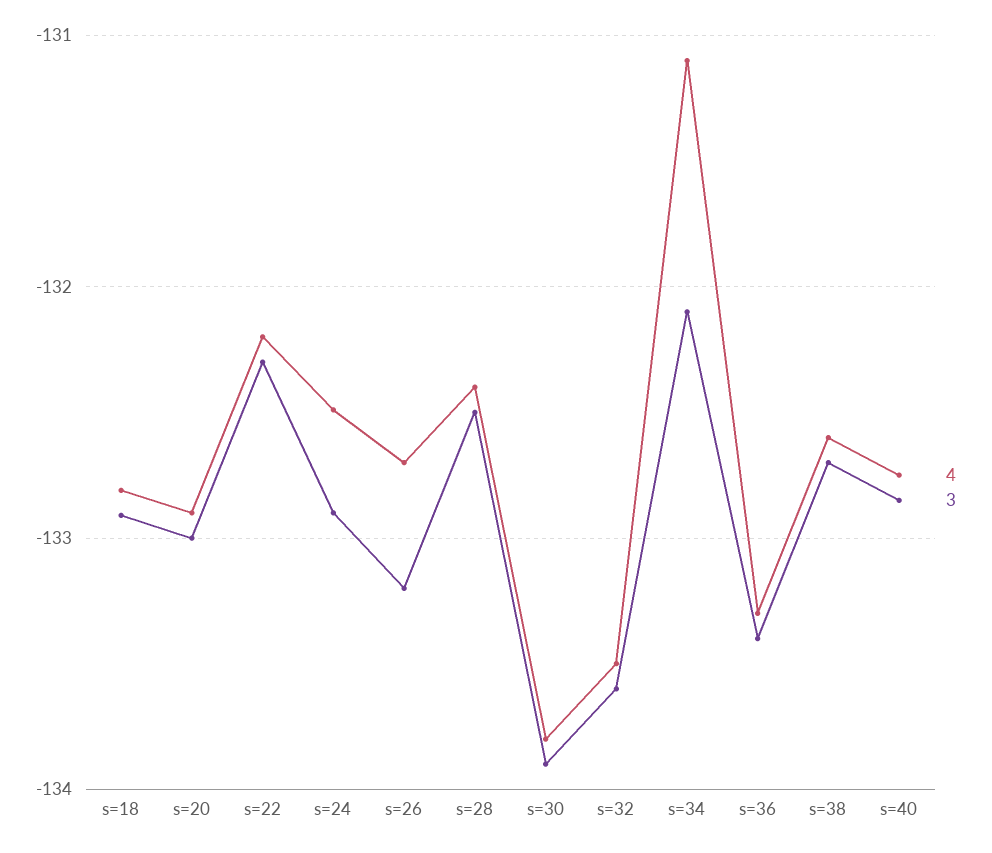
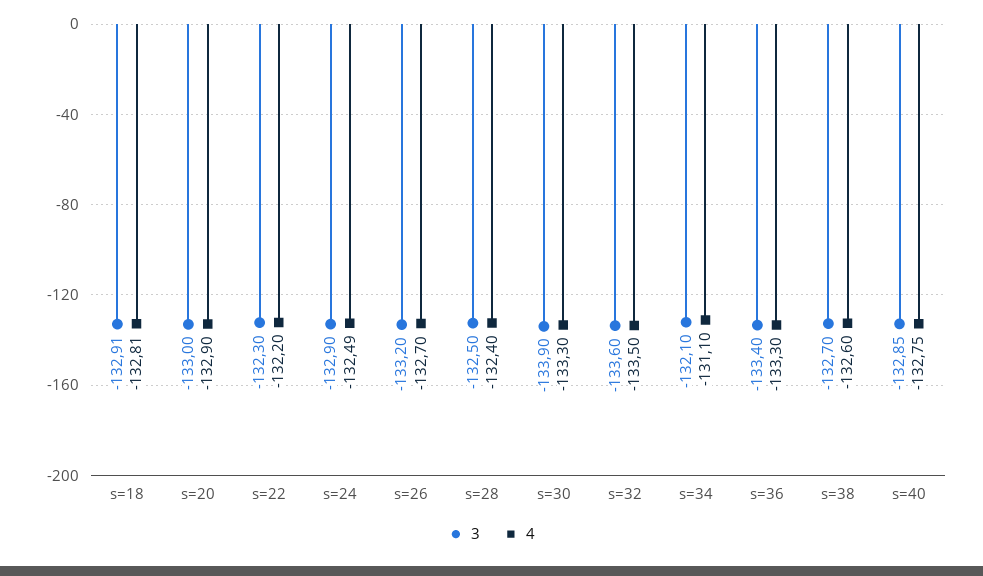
  {
    "4": {
      "s=18": -132.81,
      "s=20": -132.9,
      "s=22": -132.2,
      "s=24": -132.49,
      "s=26": -132.7,
      "s=28": -132.4,
-     "s=30": -133.8,
+     "s=30": -133.3,
      "s=32": -133.5,
      "s=34": -131.1,
      "s=36": -133.3,
      "s=38": -132.6,
      "s=40": -132.75
    },
    "3": {
      "s=18": -132.91,
      "s=20": -133,
      "s=22": -132.3,
      "s=24": -132.9,
      "s=26": -133.2,
      "s=28": -132.5,
      "s=30": -133.9,
      "s=32": -133.6,
      "s=34": -132.1,
      "s=36": -133.4,
      "s=38": -132.7,
      "s=40": -132.85
    }
  }

